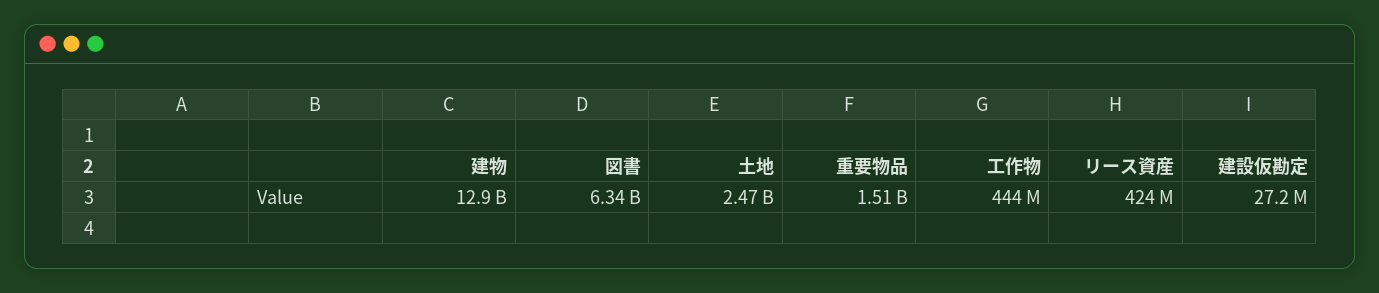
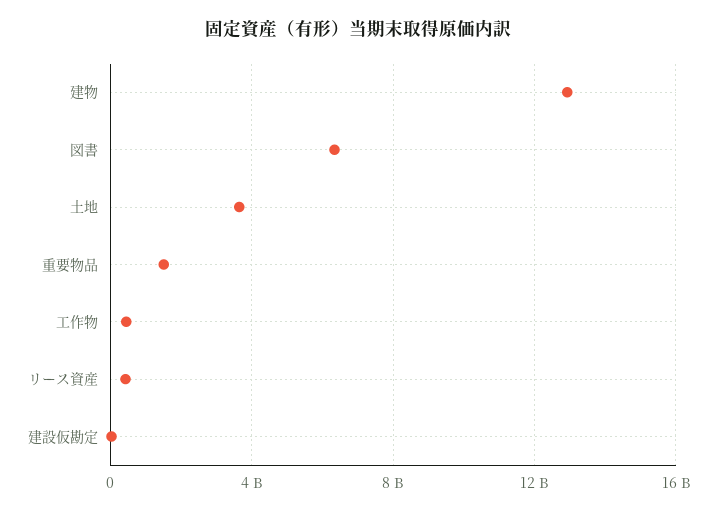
  {
    "建物": 12900000000,
    "図書": 6340000000,
-   "土地": 2470000000,
+   "土地": 3500000000,
    "重要物品": 1510000000,
    "工作物": 444000000,
    "リース資産": 424000000,
    "建設仮勘定": 27200000
  }

